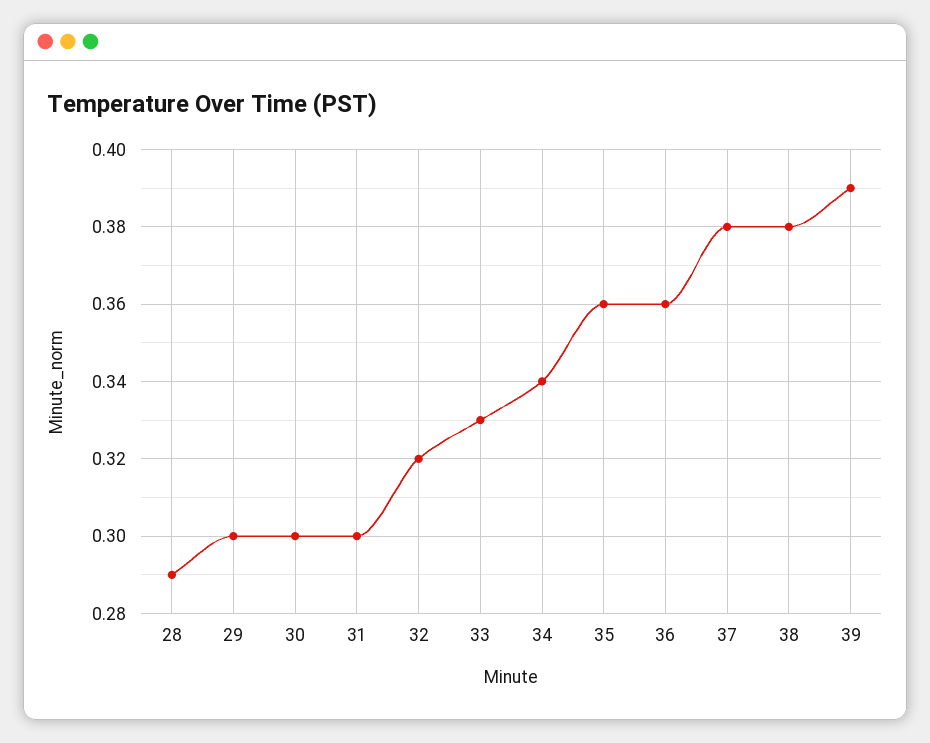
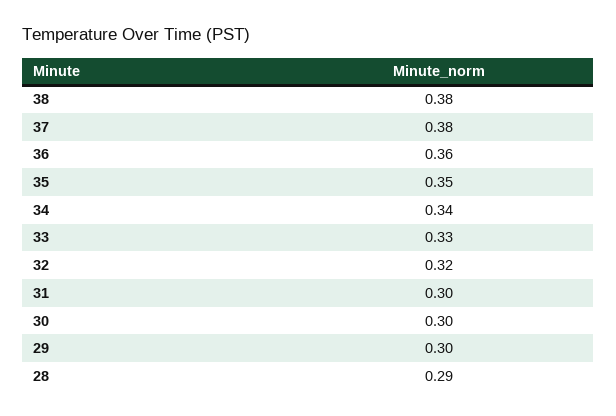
  {
    "28": 0.29,
    "29": 0.3,
    "30": 0.3,
    "31": 0.3,
    "32": 0.32,
    "33": 0.33,
    "34": 0.34,
-   "35": 0.36,
+   "35": 0.35,
    "36": 0.36,
    "37": 0.38,
-   "38": 0.38,
+   "38": 0.38
-   "39": 0.39
  }

